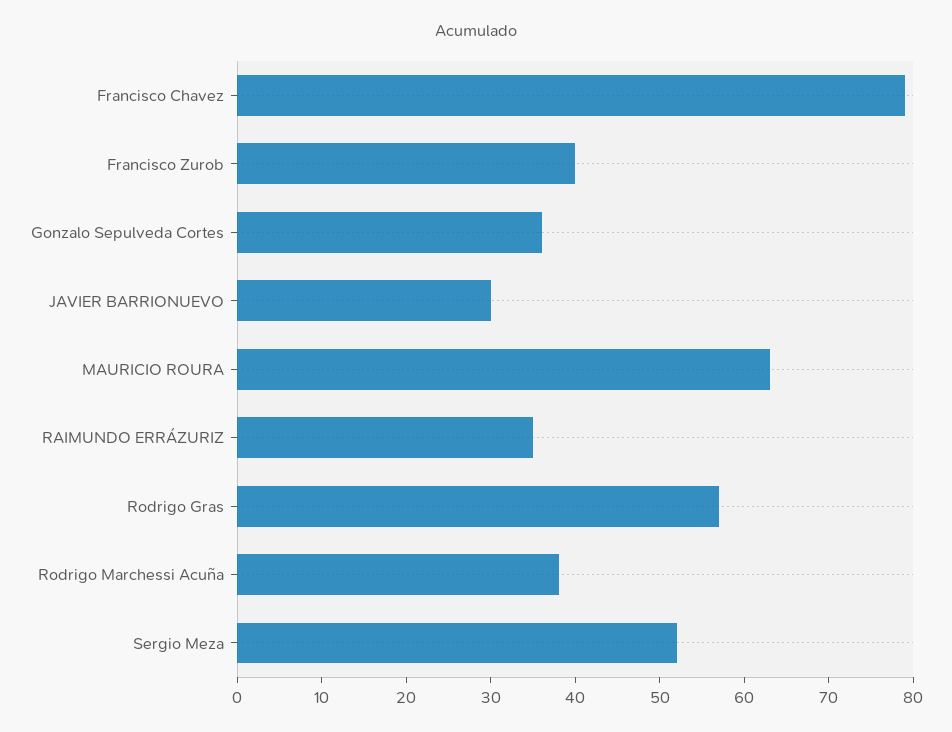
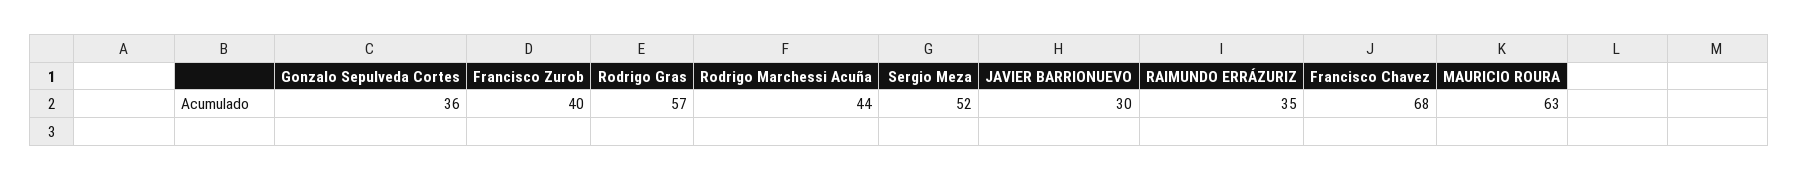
  {
-   "Francisco Chavez": 79,
+   "Francisco Chavez": 68,
    "Francisco Zurob": 40,
    "Gonzalo Sepulveda Cortes": 36,
    "JAVIER BARRIONUEVO": 30,
    "MAURICIO ROURA": 63,
    "RAIMUNDO ERRÁZURIZ": 35,
    "Rodrigo Gras": 57,
-   "Rodrigo Marchessi Acuña": 38,
+   "Rodrigo Marchessi Acuña": 44,
    "Sergio Meza": 52
  }

